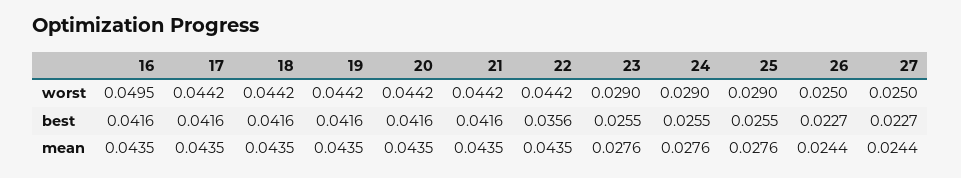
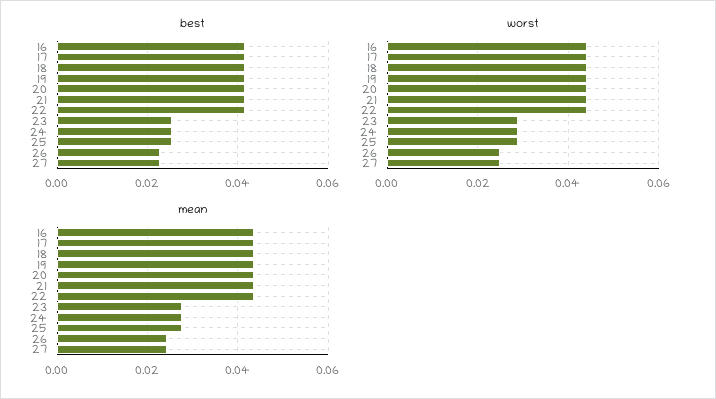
  {
    "worst": {
-     "16": 0.0495,
+     "16": 0.044,
      "17": 0.0442,
      "18": 0.0442,
      "19": 0.0442,
      "20": 0.0442,
      "21": 0.0442,
      "22": 0.0442,
      "23": 0.029,
      "24": 0.029,
      "25": 0.029,
      "26": 0.025,
      "27": 0.025
    },
    "best": {
      "16": 0.0416,
      "17": 0.0416,
      "18": 0.0416,
      "19": 0.0416,
      "20": 0.0416,
      "21": 0.0416,
-     "22": 0.0356,
+     "22": 0.042,
      "23": 0.0255,
      "24": 0.0255,
      "25": 0.0255,
      "26": 0.0227,
      "27": 0.0227
    },
    "mean": {
      "16": 0.0435,
      "17": 0.0435,
      "18": 0.0435,
      "19": 0.0435,
      "20": 0.0435,
      "21": 0.0435,
      "22": 0.0435,
      "23": 0.0276,
      "24": 0.0276,
      "25": 0.0276,
      "26": 0.0244,
      "27": 0.0244
    }
  }

